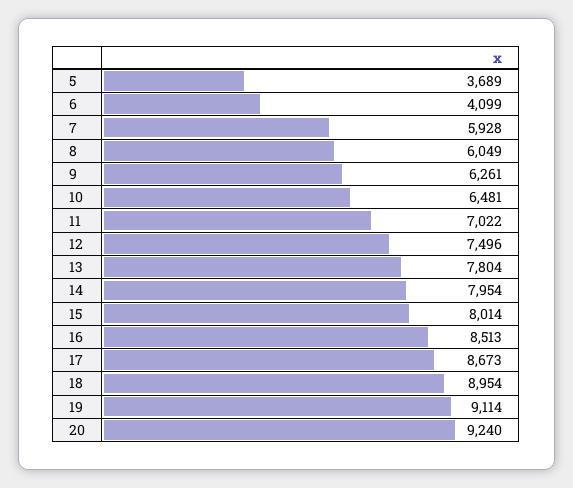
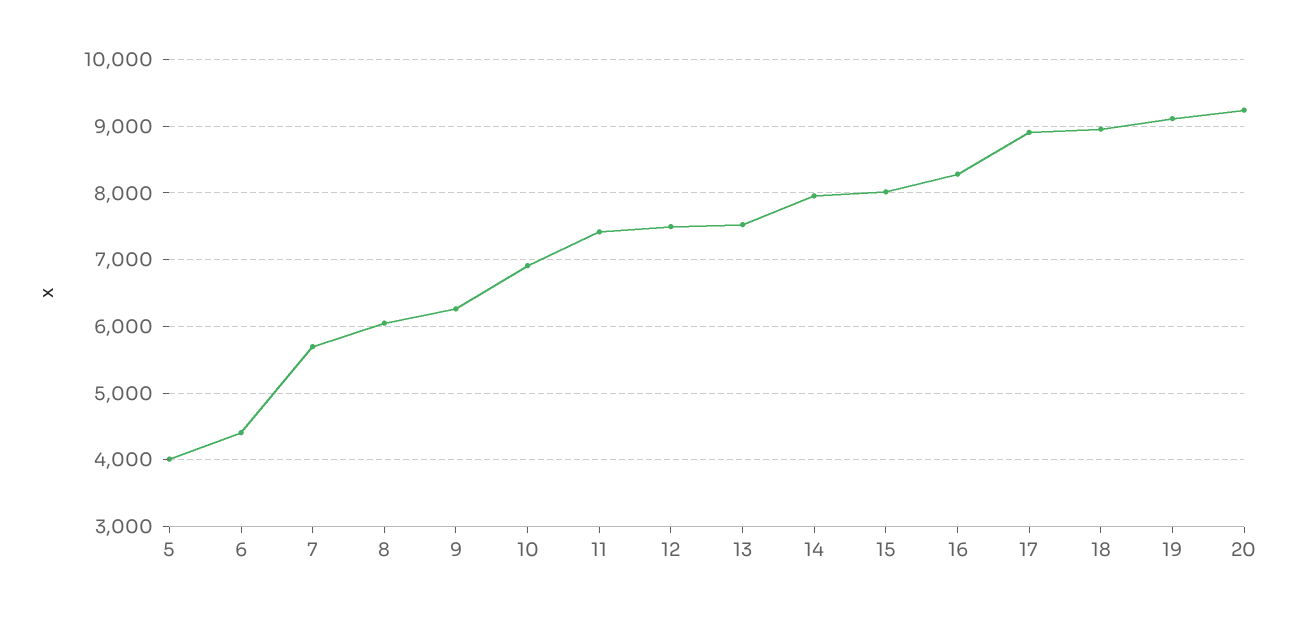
  {
-   "5": 3689,
+   "5": 4000,
-   "6": 4099,
+   "6": 4400,
-   "7": 5928,
+   "7": 5700,
    "8": 6049,
    "9": 6261,
-   "10": 6481,
+   "10": 6900,
-   "11": 7022,
+   "11": 7400,
    "12": 7496,
-   "13": 7804,
+   "13": 7500,
    "14": 7954,
    "15": 8014,
-   "16": 8513,
+   "16": 8300,
-   "17": 8673,
+   "17": 8900,
    "18": 8954,
    "19": 9114,
    "20": 9240
  }

